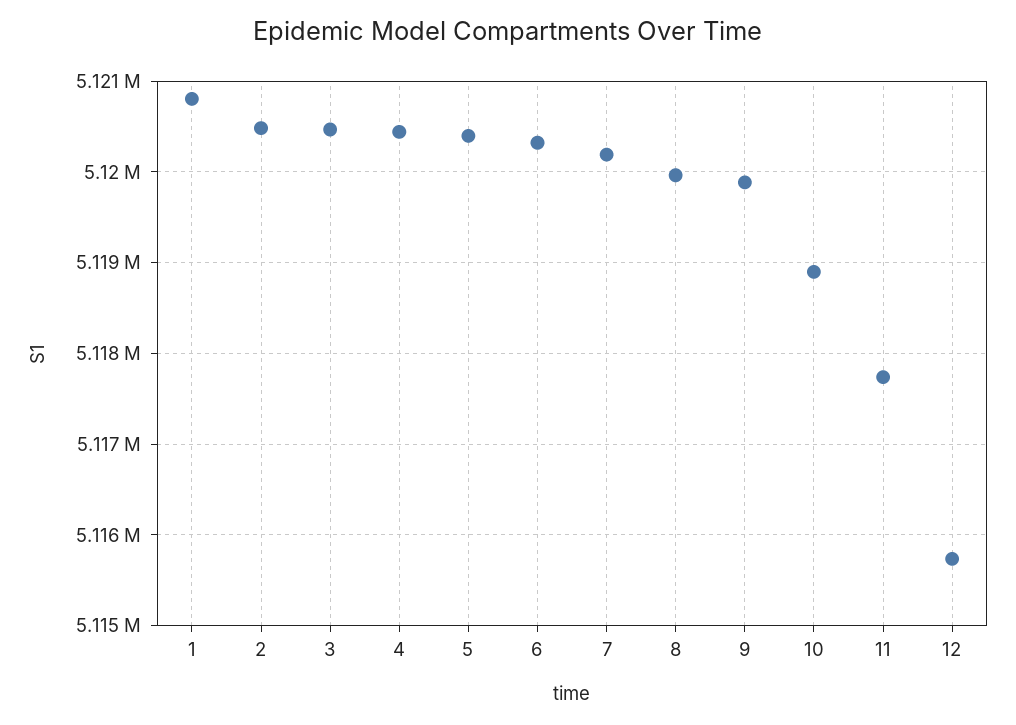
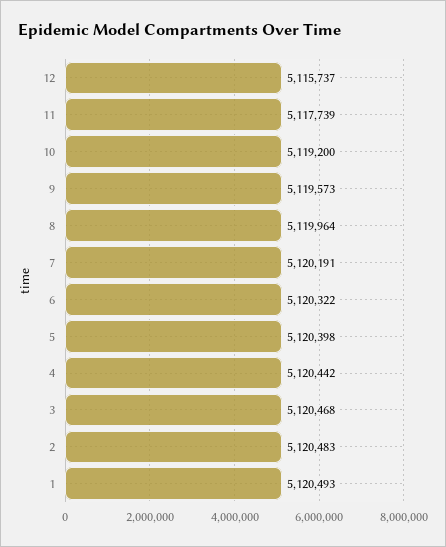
  {
-   "1": 5120800,
+   "1": 5120493,
    "2": 5120483,
    "3": 5120468,
    "4": 5120442,
    "5": 5120398,
    "6": 5120322,
    "7": 5120191,
    "8": 5119964,
-   "9": 5119900,
+   "9": 5119573,
-   "10": 5118900,
+   "10": 5119200,
    "11": 5117739,
    "12": 5115737
  }

